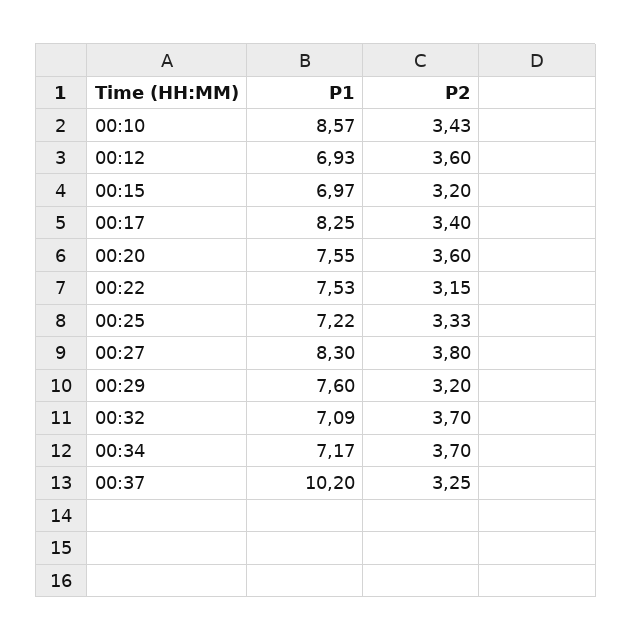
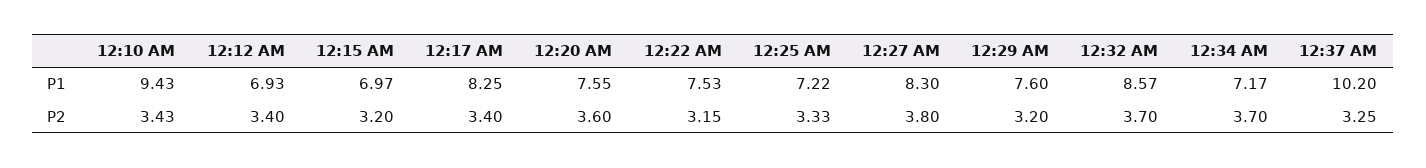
  {
    "P1": {
-     "00:10": 8.57,
+     "00:10": 9.43,
      "00:12": 6.93,
      "00:15": 6.97,
      "00:17": 8.25,
      "00:20": 7.55,
      "00:22": 7.53,
      "00:25": 7.22,
      "00:27": 8.3,
      "00:29": 7.6,
-     "00:32": 7.09,
+     "00:32": 8.57,
      "00:34": 7.17,
      "00:37": 10.2
    },
    "P2": {
      "00:10": 3.43,
-     "00:12": 3.6,
+     "00:12": 3.4,
      "00:15": 3.2,
      "00:17": 3.4,
      "00:20": 3.6,
      "00:22": 3.15,
      "00:25": 3.33,
      "00:27": 3.8,
      "00:29": 3.2,
      "00:32": 3.7,
      "00:34": 3.7,
      "00:37": 3.25
    }
  }

